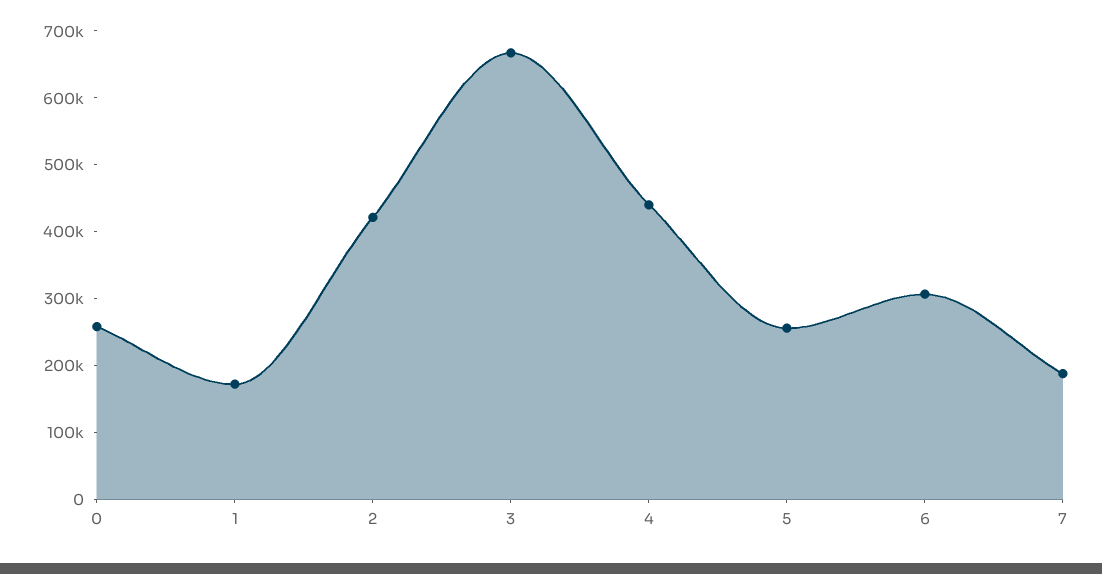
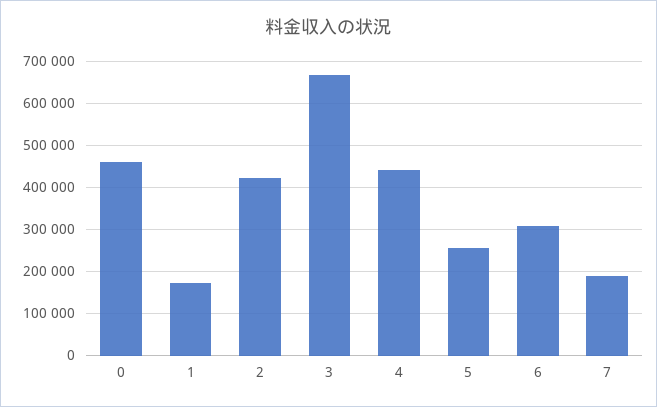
  {
-   "0": 260000,
+   "0": 460000,
    "1": 180000,
    "2": 420000,
    "3": 660000,
    "4": 440000,
    "5": 260000,
    "6": 300000,
    "7": 180000
  }

